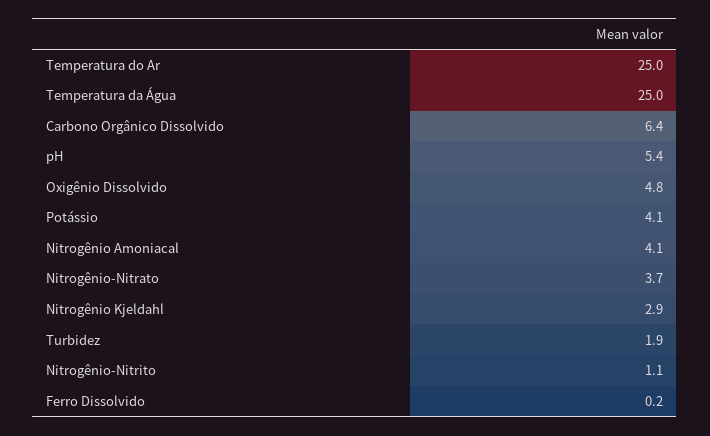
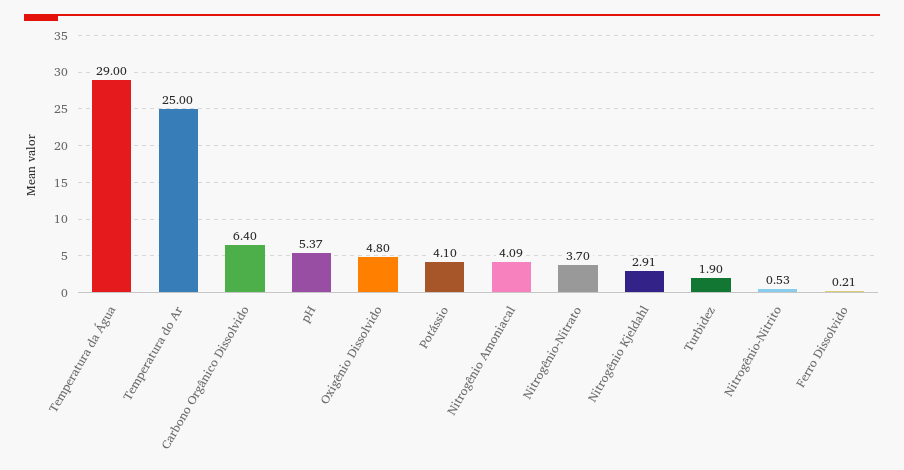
  {
    "Temperatura do Ar": 25,
-   "Temperatura da Água": 25,
+   "Temperatura da Água": 29,
    "Carbono Orgânico Dissolvido": 6.4,
    "pH": 5.37,
    "Oxigênio Dissolvido": 4.8,
    "Potássio": 4.1,
    "Nitrogênio Amoniacal": 4.09,
    "Nitrogênio-Nitrato": 3.7,
    "Nitrogênio Kjeldahl": 2.91,
    "Turbidez": 1.9,
-   "Nitrogênio-Nitrito": 1.1,
+   "Nitrogênio-Nitrito": 0.53,
    "Ferro Dissolvido": 0.21
  }

